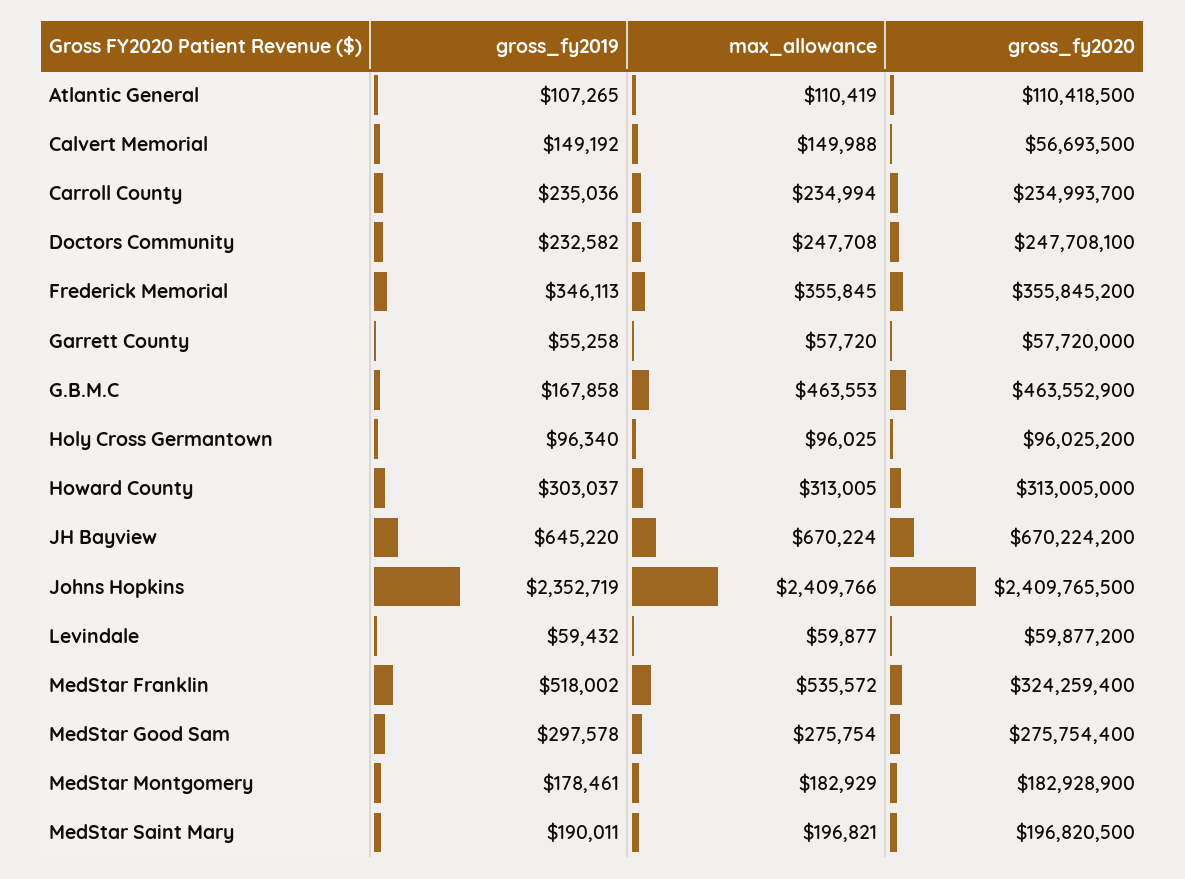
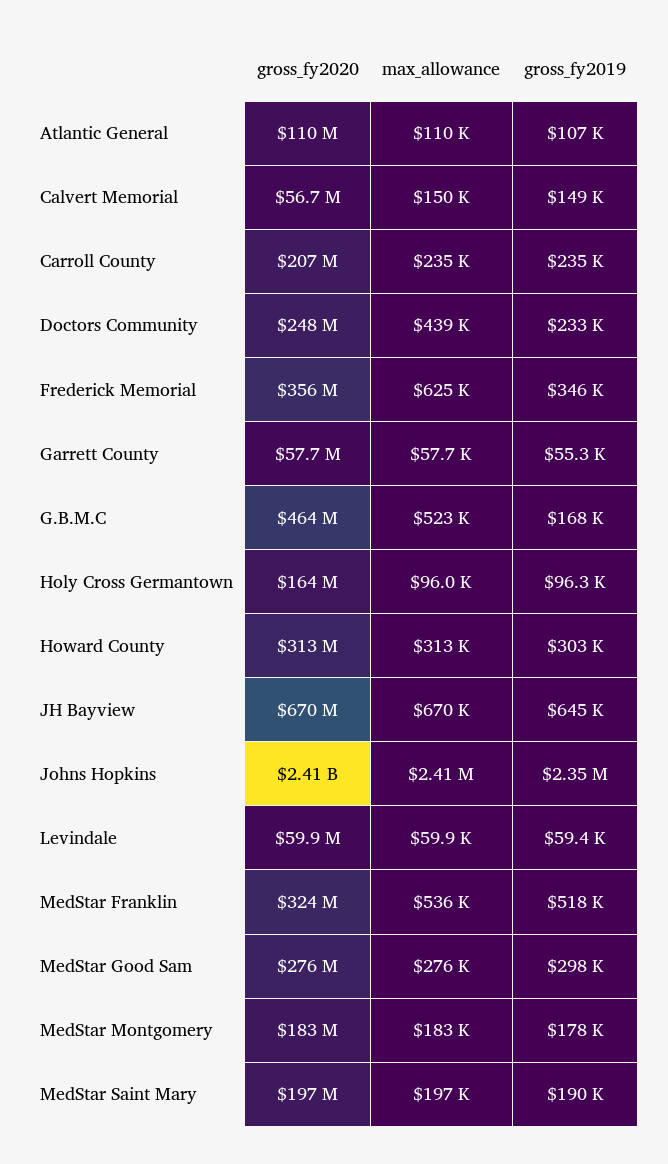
  {
    "gross_fy2019": {
      "Atlantic General": 107265,
      "Calvert Memorial": 149192,
      "Carroll County": 235036,
      "Doctors Community": 232582,
      "Frederick Memorial": 346113,
      "Garrett County": 55258,
      "G.B.M.C": 167858,
      "Holy Cross Germantown": 96340,
      "Howard County": 303037,
      "JH Bayview": 645220,
      "Johns Hopkins": 2352719,
      "Levindale": 59432,
      "MedStar Franklin": 518002,
      "MedStar Good Sam": 297578,
      "MedStar Montgomery": 178461,
      "MedStar Saint Mary": 190011
    },
    "max_allowance": {
      "Atlantic General": 110419,
      "Calvert Memorial": 149988,
      "Carroll County": 234994,
-     "Doctors Community": 247708,
+     "Doctors Community": 439000,
-     "Frederick Memorial": 355845,
+     "Frederick Memorial": 625000,
      "Garrett County": 57720,
-     "G.B.M.C": 463553,
+     "G.B.M.C": 523000,
      "Holy Cross Germantown": 96025,
      "Howard County": 313005,
      "JH Bayview": 670224,
      "Johns Hopkins": 2409766,
      "Levindale": 59877,
      "MedStar Franklin": 535572,
      "MedStar Good Sam": 275754,
      "MedStar Montgomery": 182929,
      "MedStar Saint Mary": 196821
    },
    "gross_fy2020": {
      "Atlantic General": 110418500,
      "Calvert Memorial": 56693500,
-     "Carroll County": 234993700,
+     "Carroll County": 207000000,
      "Doctors Community": 247708100,
      "Frederick Memorial": 355845200,
      "Garrett County": 57720000,
      "G.B.M.C": 463552900,
-     "Holy Cross Germantown": 96025200,
+     "Holy Cross Germantown": 164000000,
      "Howard County": 313005000,
      "JH Bayview": 670224200,
      "Johns Hopkins": 2409765500,
      "Levindale": 59877200,
      "MedStar Franklin": 324259400,
      "MedStar Good Sam": 275754400,
      "MedStar Montgomery": 182928900,
      "MedStar Saint Mary": 196820500
    }
  }

